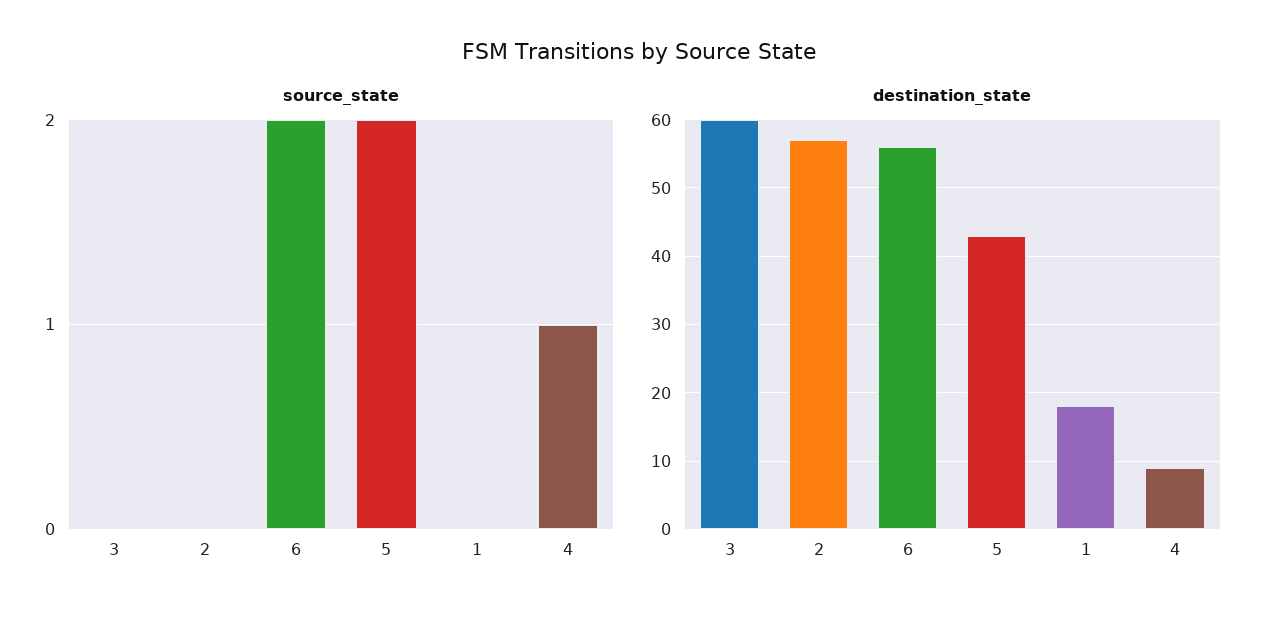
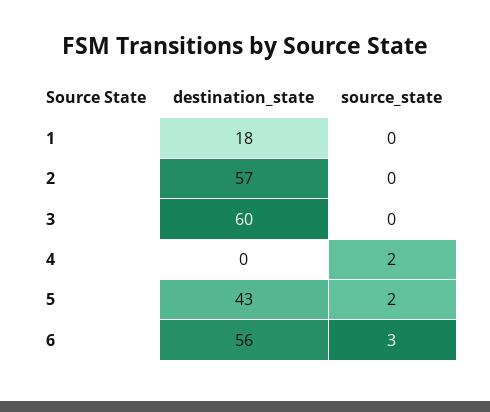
  {
    "source_state": {
      "3": 0,
      "2": 0,
-     "6": 2,
+     "6": 3,
      "5": 2,
      "1": 0,
-     "4": 1
+     "4": 2
    },
    "destination_state": {
      "3": 60,
      "2": 57,
      "6": 56,
      "5": 43,
      "1": 18,
-     "4": 9
+     "4": 0
    }
  }

